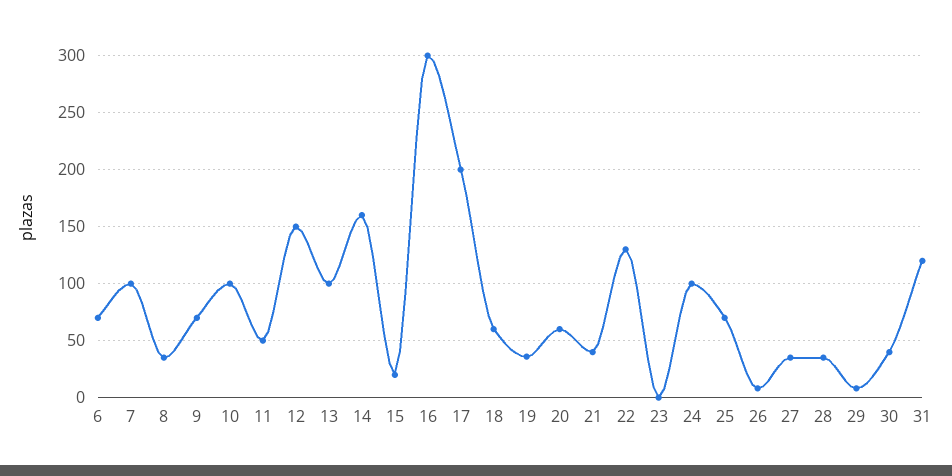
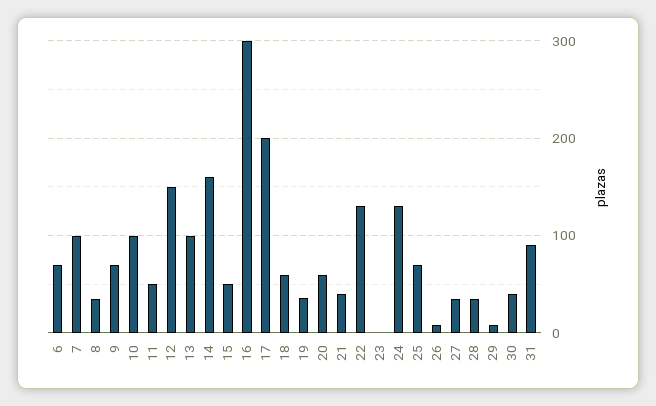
  {
    "6": 70,
    "7": 100,
    "8": 40,
    "9": 70,
    "10": 100,
    "11": 50,
    "12": 150,
    "13": 100,
    "14": 160,
-   "15": 20,
+   "15": 50,
    "16": 300,
    "17": 200,
    "18": 60,
    "19": 40,
    "20": 60,
    "21": 40,
    "22": 130,
    "23": 0,
-   "24": 100,
+   "24": 130,
    "25": 70,
    "26": 10,
    "27": 40,
    "28": 40,
    "29": 10,
    "30": 40,
-   "31": 120
+   "31": 90
  }

